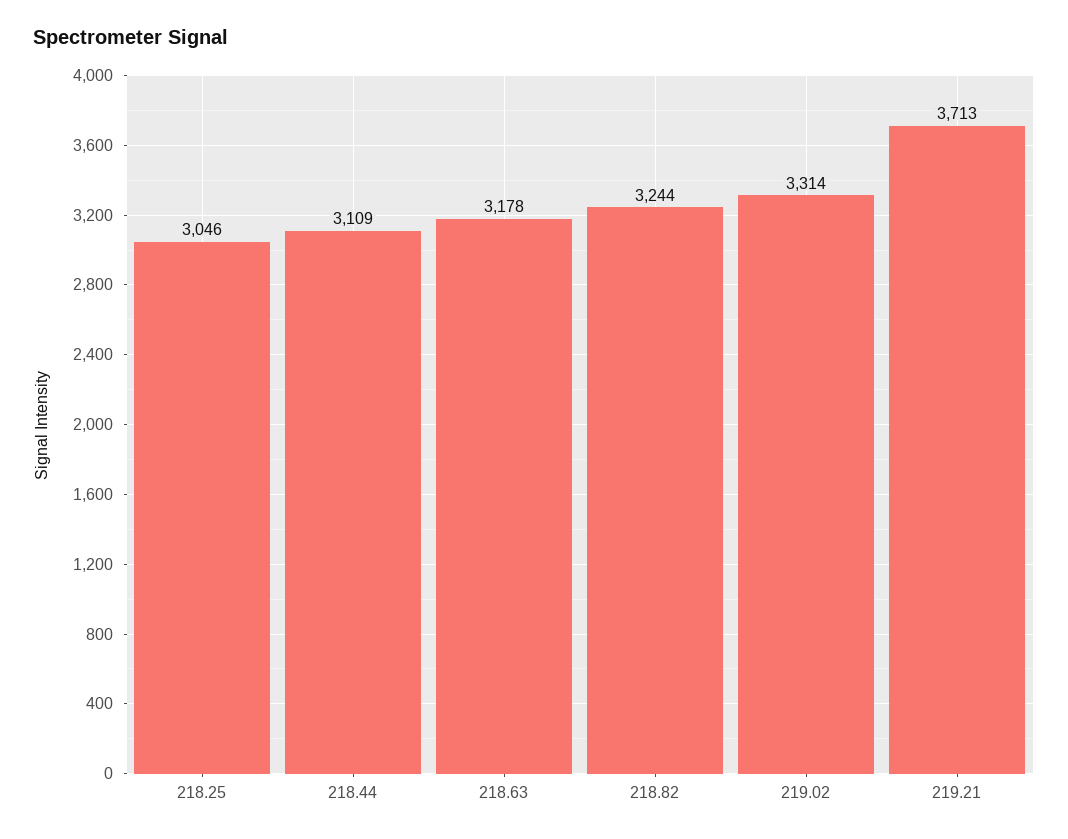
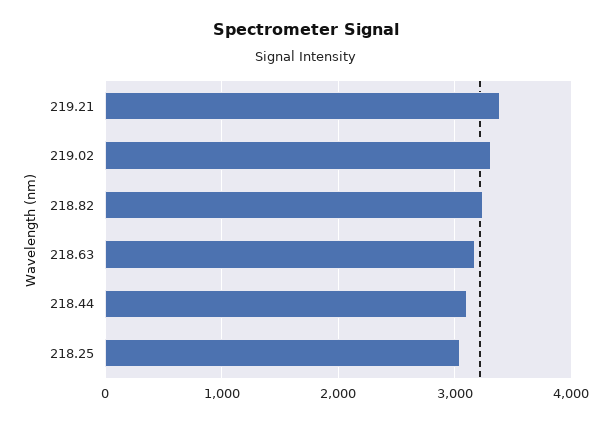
  {
    "218.25": 3046,
    "218.44": 3109,
    "218.63": 3178,
    "218.82": 3244,
    "219.02": 3314,
-   "219.21": 3713
+   "219.21": 3400
  }

